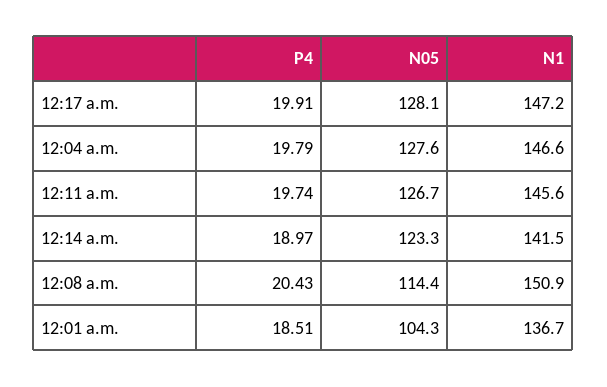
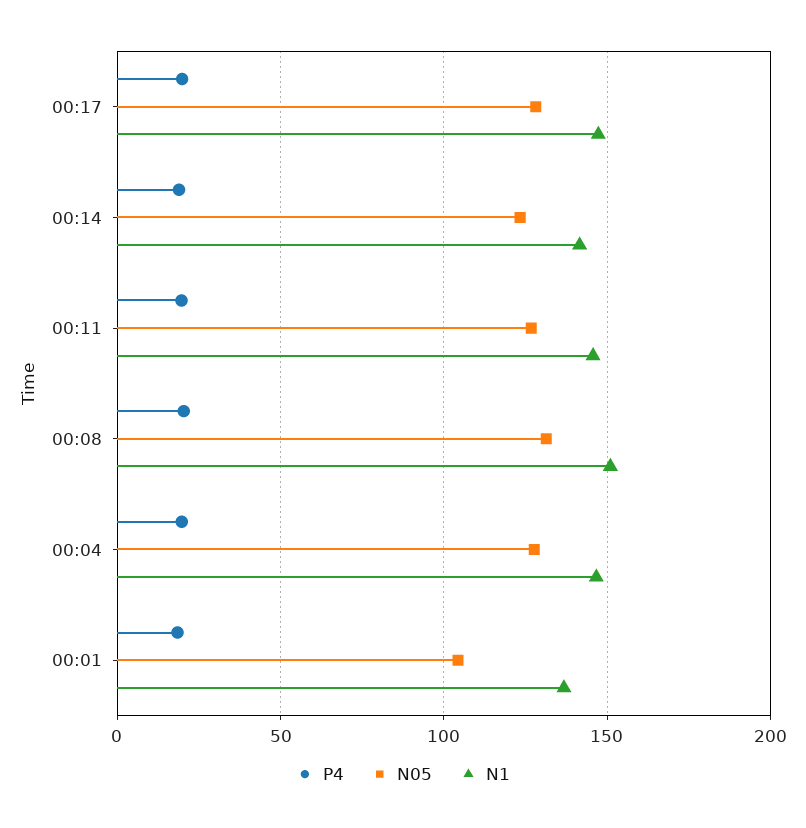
  {
    "P4": {
      "12:17 a.m.": 19.91,
      "12:04 a.m.": 19.79,
      "12:11 a.m.": 19.74,
      "12:14 a.m.": 18.97,
      "12:08 a.m.": 20.43,
      "12:01 a.m.": 18.51
    },
    "N05": {
      "12:17 a.m.": 128.1,
      "12:04 a.m.": 127.6,
      "12:11 a.m.": 126.7,
      "12:14 a.m.": 123.3,
-     "12:08 a.m.": 114.4,
+     "12:08 a.m.": 130,
      "12:01 a.m.": 104.3
    },
    "N1": {
      "12:17 a.m.": 147.2,
      "12:04 a.m.": 146.6,
      "12:11 a.m.": 145.6,
      "12:14 a.m.": 141.5,
      "12:08 a.m.": 150.9,
      "12:01 a.m.": 136.7
    }
  }

